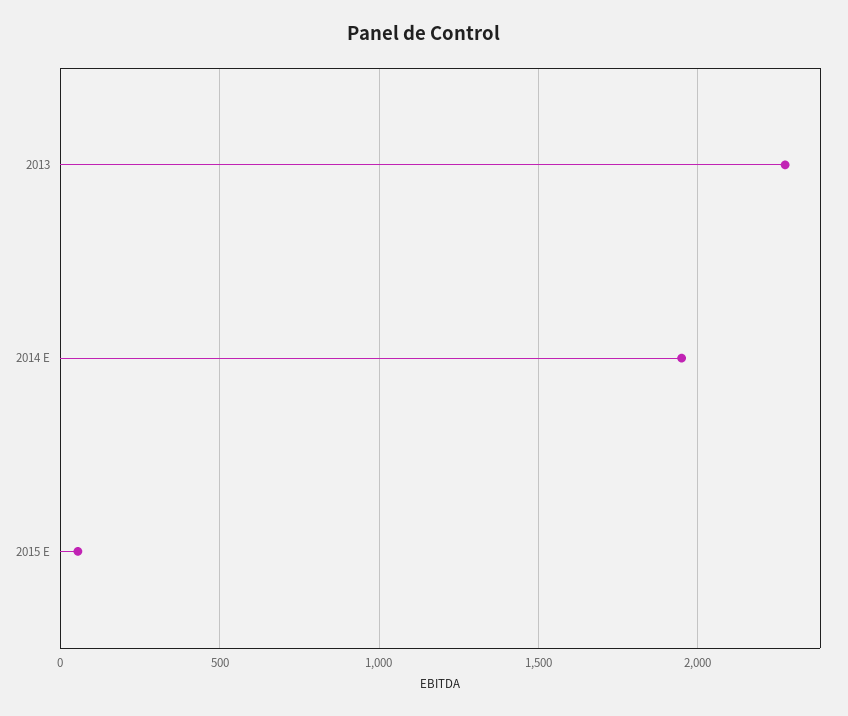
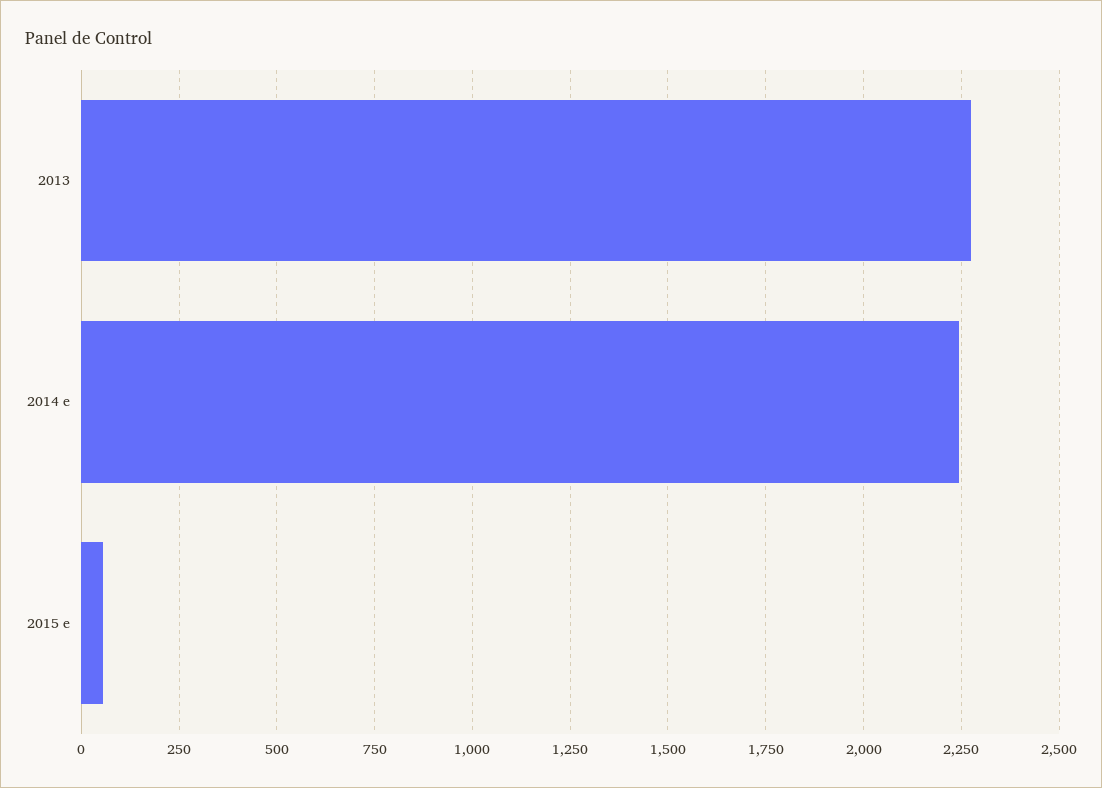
  {
    "2013": 2275,
-   "2014 E": 1950,
+   "2014 E": 2250,
    "2015 E": 50
  }

